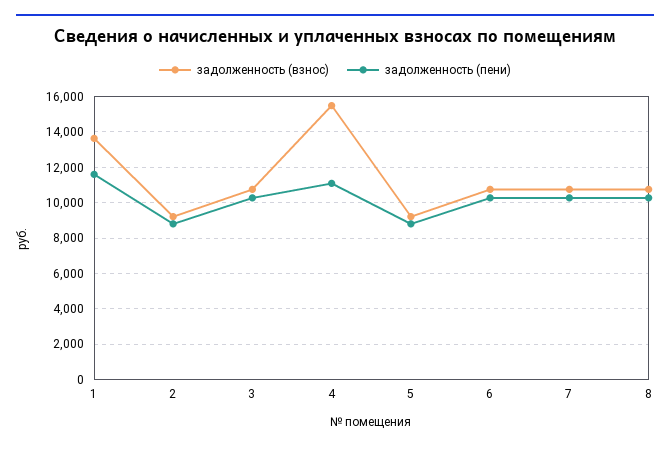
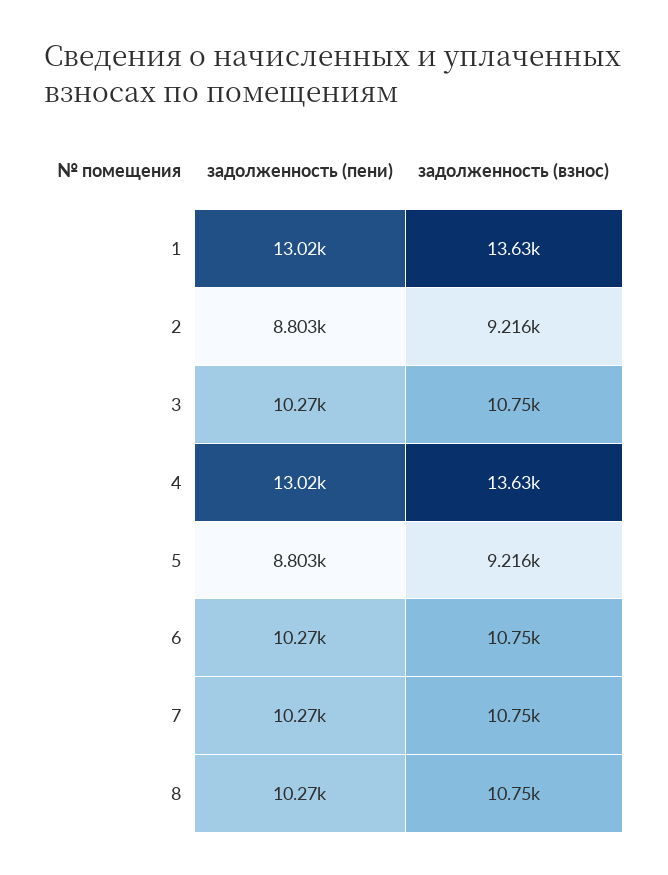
  {
    "задолженность (взнос)": {
      "1": 13630,
      "2": 9216,
      "3": 10750,
-     "4": 15500,
+     "4": 13630,
      "5": 9216,
      "6": 10750,
      "7": 10750,
      "8": 10750
    },
    "задолженность (пени)": {
-     "1": 11500,
+     "1": 13020,
      "2": 8803,
      "3": 10270,
-     "4": 11000,
+     "4": 13020,
      "5": 8803,
      "6": 10270,
      "7": 10270,
      "8": 10270
    }
  }

